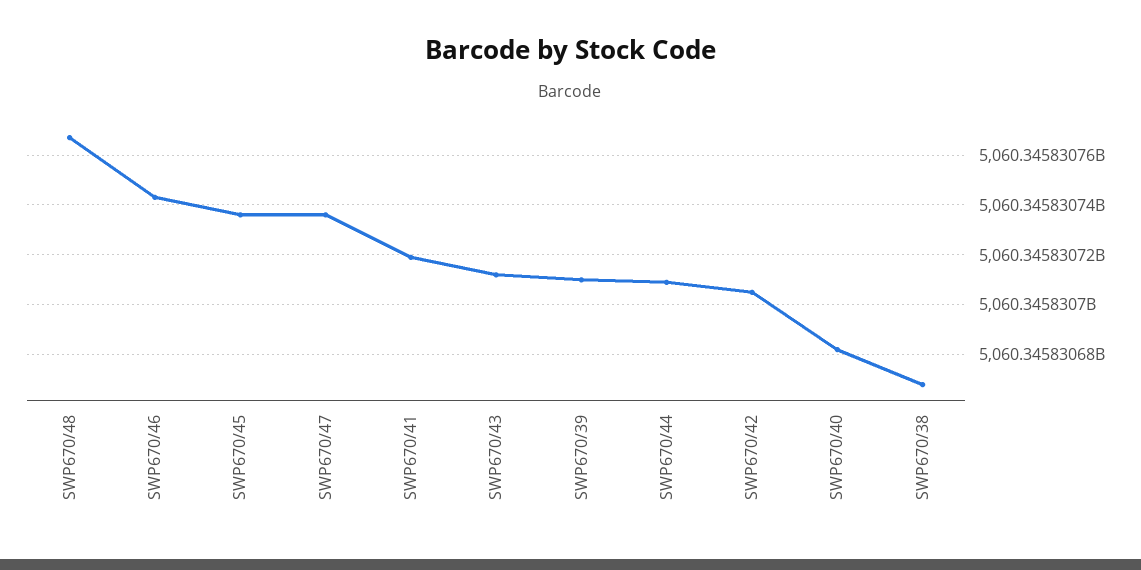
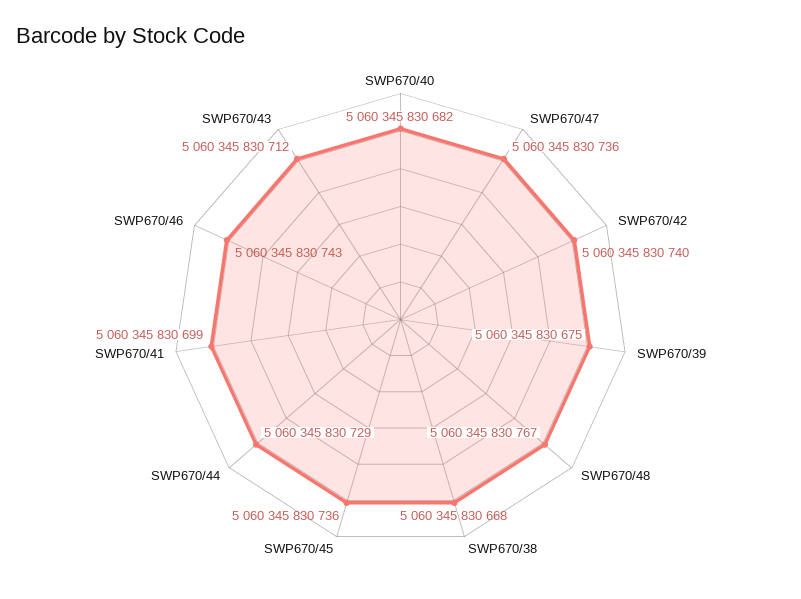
  {
    "SWP670/48": 5060345830767,
    "SWP670/46": 5060345830743,
    "SWP670/45": 5060345830736,
    "SWP670/47": 5060345830736,
-   "SWP670/41": 5060345830720,
+   "SWP670/41": 5060345830699,
    "SWP670/43": 5060345830712,
-   "SWP670/39": 5060345830710,
+   "SWP670/39": 5060345830675,
-   "SWP670/44": 5060345830710,
+   "SWP670/44": 5060345830729,
-   "SWP670/42": 5060345830705,
+   "SWP670/42": 5060345830740,
    "SWP670/40": 5060345830682,
    "SWP670/38": 5060345830668
  }

